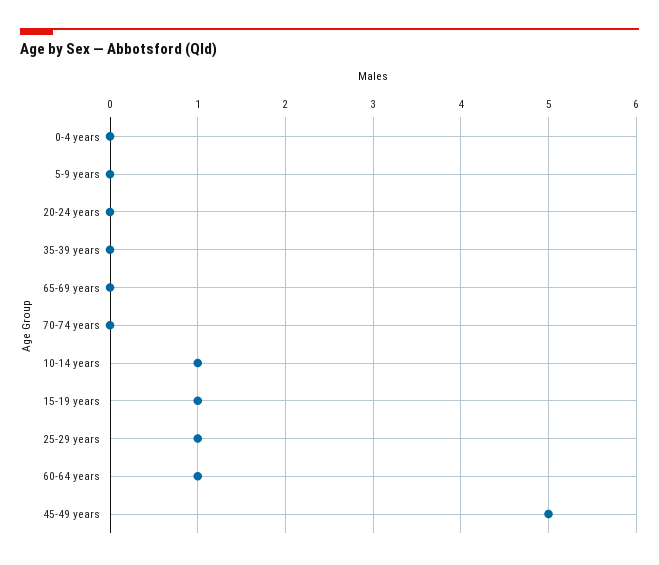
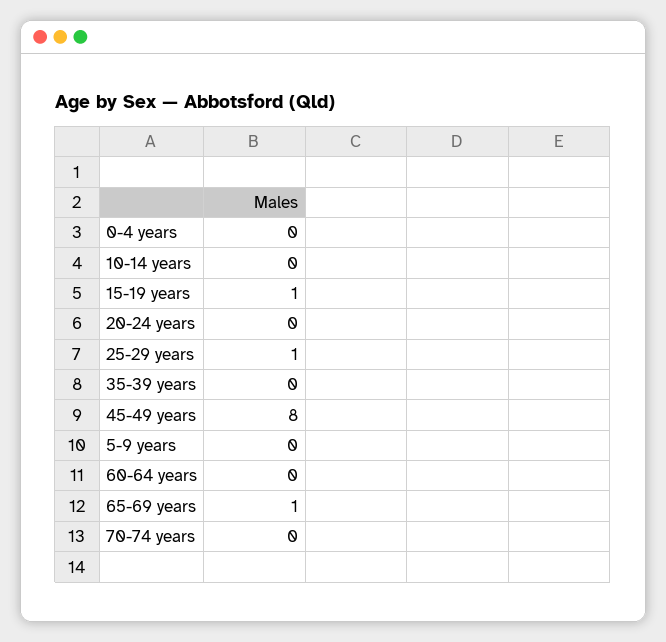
  {
    "0-4 years": 0,
    "5-9 years": 0,
    "20-24 years": 0,
    "35-39 years": 0,
-   "65-69 years": 0,
+   "65-69 years": 1,
    "70-74 years": 0,
-   "10-14 years": 1,
+   "10-14 years": 0,
    "15-19 years": 1,
    "25-29 years": 1,
-   "60-64 years": 1,
+   "60-64 years": 0,
-   "45-49 years": 5
+   "45-49 years": 8
  }

